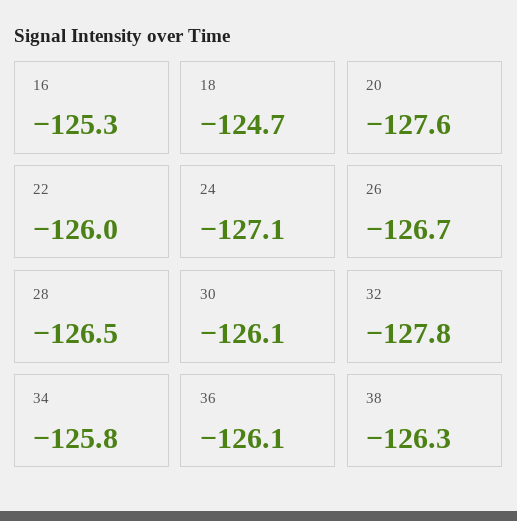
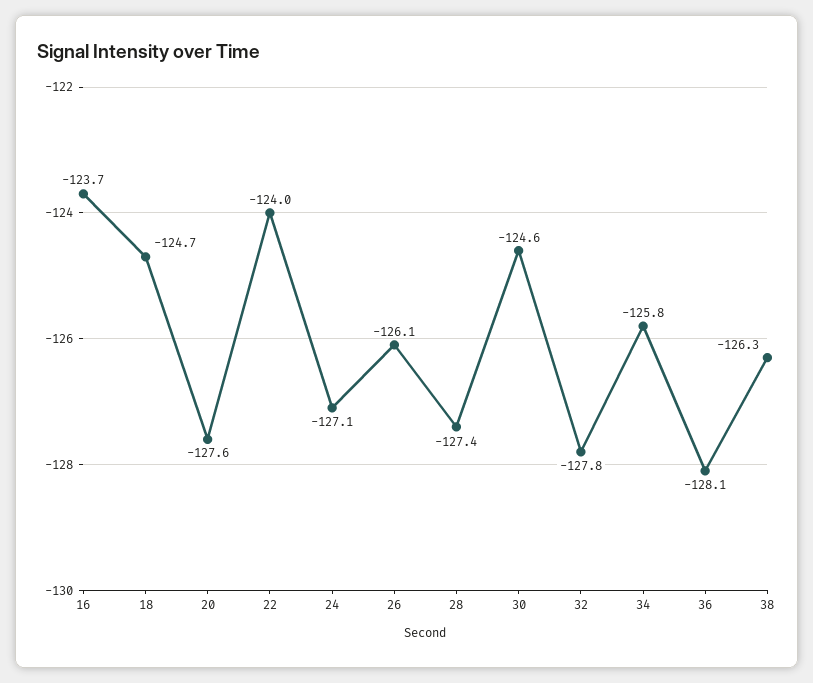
  {
-   "16": -125.3,
+   "16": -123.7,
    "18": -124.7,
    "20": -127.6,
-   "22": -126,
+   "22": -124,
    "24": -127.1,
-   "26": -126.7,
+   "26": -126.1,
-   "28": -126.5,
+   "28": -127.4,
-   "30": -126.1,
+   "30": -124.6,
    "32": -127.8,
    "34": -125.8,
-   "36": -126.1,
+   "36": -128.1,
    "38": -126.3
  }

